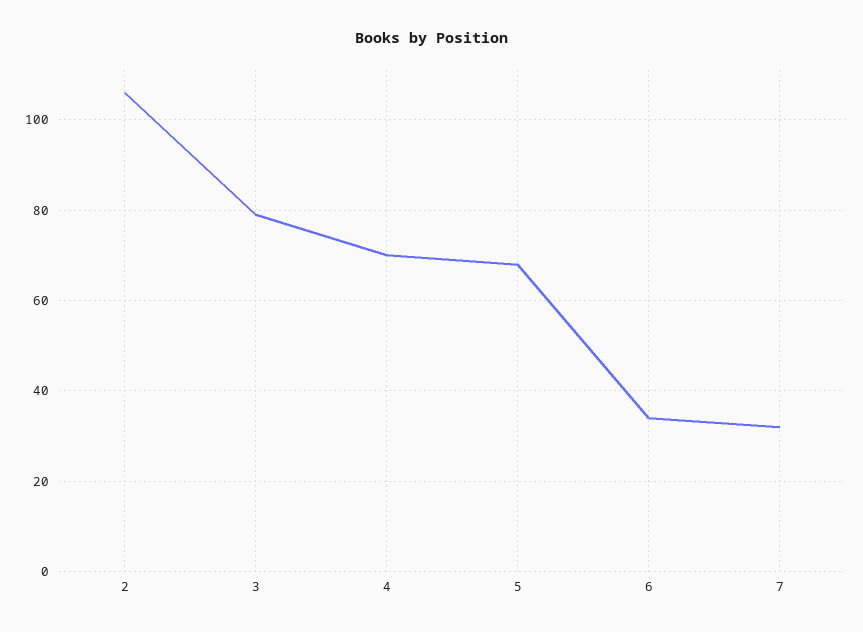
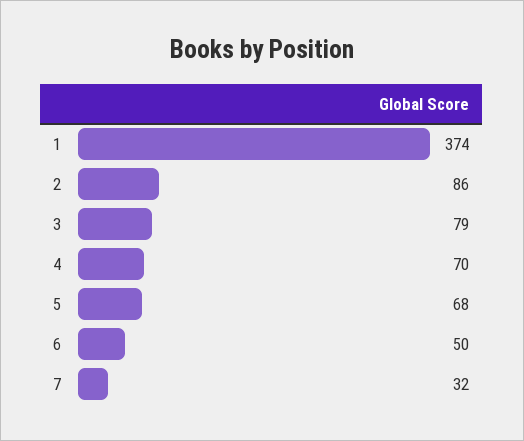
  {
-   "2": 105,
+   "2": 86,
    "3": 79,
    "4": 70,
    "5": 68,
-   "6": 35,
+   "6": 50,
-   "7": 32
+   "7": 32,
+   "1": 374
  }

